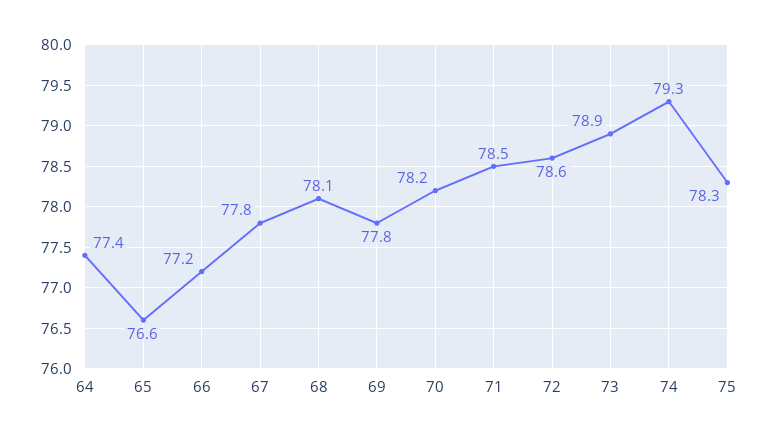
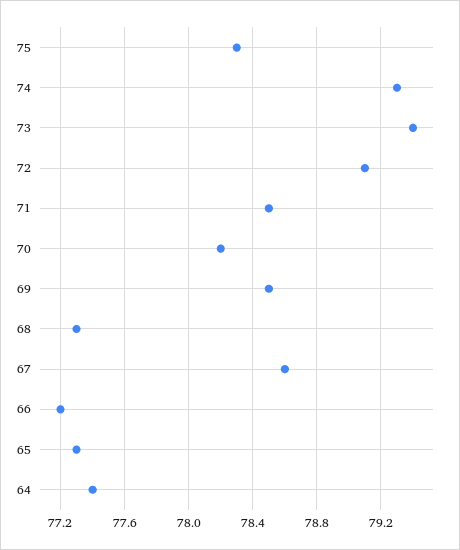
  {
    "64": 77.4,
-   "65": 76.6,
+   "65": 77.3,
    "66": 77.2,
-   "67": 77.8,
+   "67": 78.6,
-   "68": 78.1,
+   "68": 77.3,
-   "69": 77.8,
+   "69": 78.5,
    "70": 78.2,
    "71": 78.5,
-   "72": 78.6,
+   "72": 79.1,
-   "73": 78.9,
+   "73": 79.4,
    "74": 79.3,
    "75": 78.3
  }

